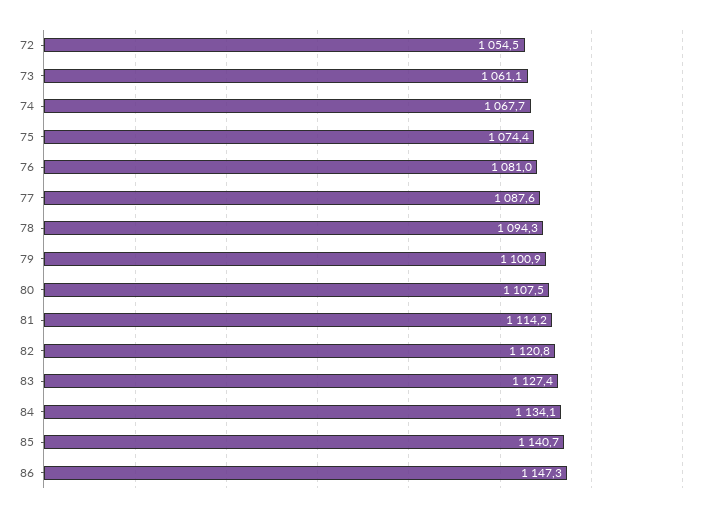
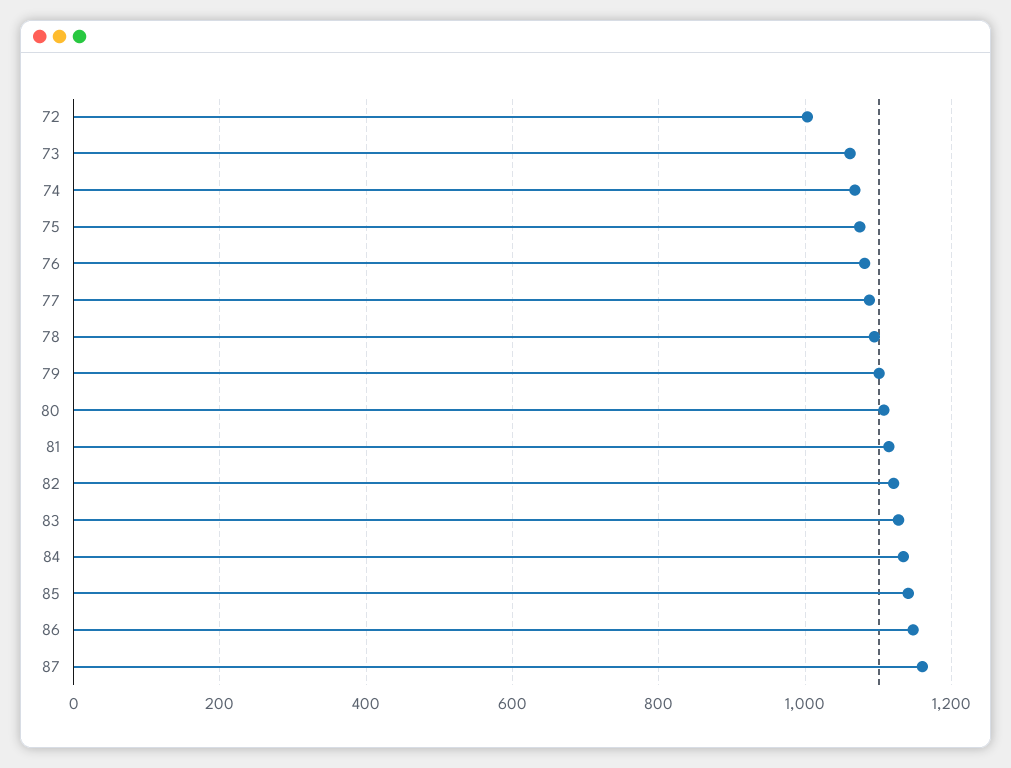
  {
-   "72": 1054.5,
+   "72": 1000,
    "73": 1061.1,
    "74": 1067.7,
    "75": 1074.4,
    "76": 1081,
    "77": 1087.6,
    "78": 1094.3,
    "79": 1100.9,
    "80": 1107.5,
    "81": 1114.2,
    "82": 1120.8,
    "83": 1127.4,
    "84": 1134.1,
    "85": 1140.7,
-   "86": 1147.3
+   "86": 1147.3,
+   "87": 1160
  }

